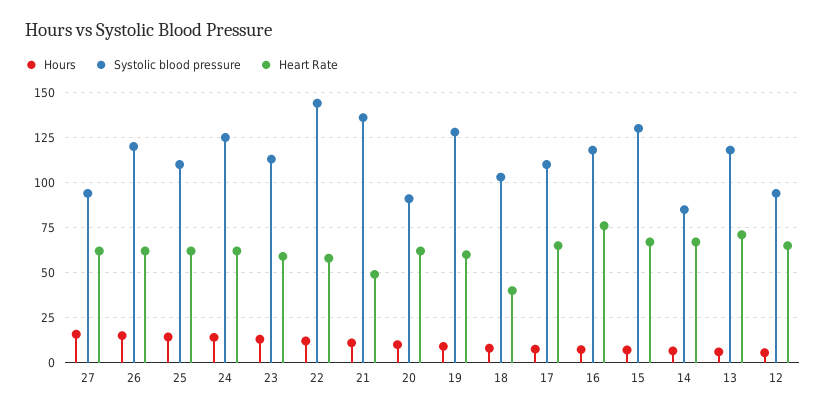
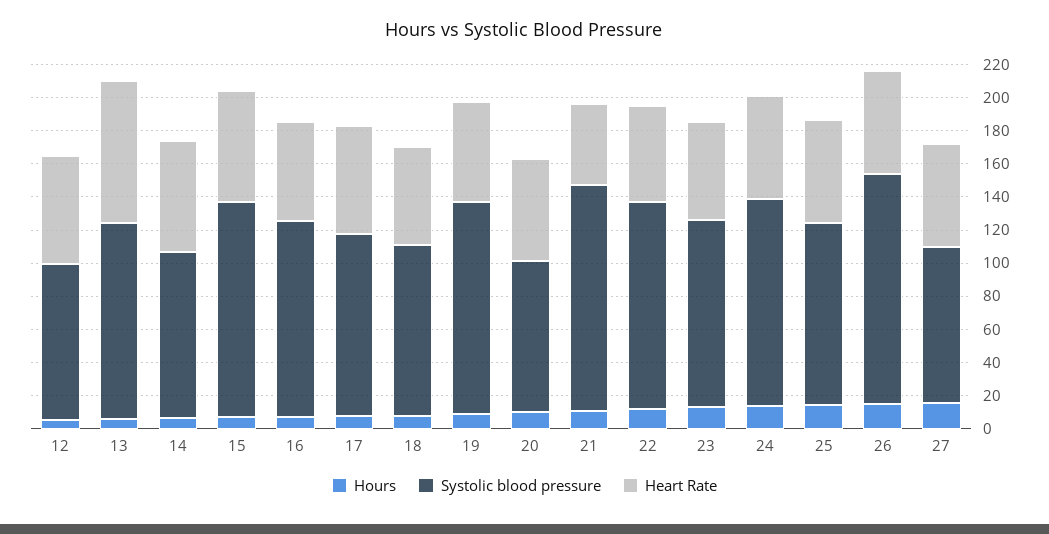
  {
    "Hours": {
      "27": 15,
      "26": 15,
      "25": 15,
      "24": 15,
      "23": 15,
      "22": 10,
      "21": 10,
      "20": 10,
      "19": 10,
      "18": 10,
      "17": 10,
      "16": 5,
      "15": 5,
      "14": 5,
      "13": 5,
      "12": 5
    },
    "Systolic blood pressure": {
      "27": 95,
-     "26": 120,
+     "26": 140,
      "25": 110,
      "24": 125,
      "23": 115,
-     "22": 145,
+     "22": 125,
      "21": 135,
      "20": 90,
      "19": 130,
      "18": 105,
      "17": 110,
      "16": 120,
      "15": 130,
-     "14": 85,
+     "14": 100,
      "13": 120,
      "12": 95
    },
    "Heart Rate": {
      "27": 60,
      "26": 60,
      "25": 60,
      "24": 60,
      "23": 60,
      "22": 60,
      "21": 50,
      "20": 60,
      "19": 60,
-     "18": 40,
+     "18": 60,
      "17": 65,
-     "16": 75,
+     "16": 60,
      "15": 65,
      "14": 65,
-     "13": 70,
+     "13": 85,
      "12": 65
    }
  }

